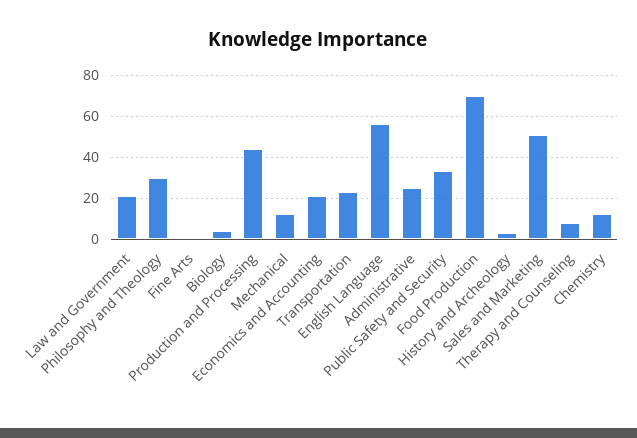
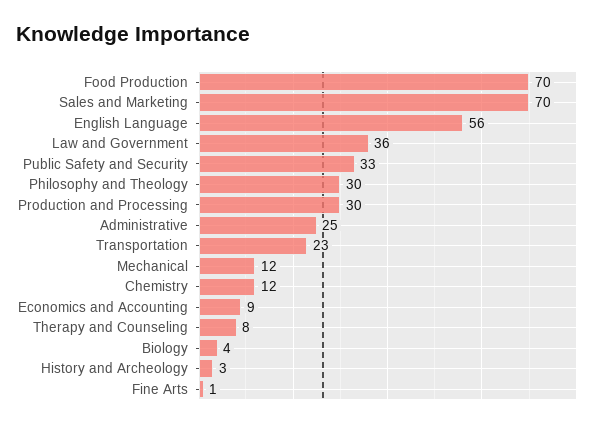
  {
-   "Law and Government": 20,
+   "Law and Government": 36,
    "Philosophy and Theology": 30,
    "Fine Arts": 1,
    "Biology": 4,
-   "Production and Processing": 45,
+   "Production and Processing": 30,
    "Mechanical": 12,
-   "Economics and Accounting": 20,
+   "Economics and Accounting": 9,
    "Transportation": 23,
    "English Language": 56,
    "Administrative": 25,
    "Public Safety and Security": 33,
    "Food Production": 70,
    "History and Archeology": 3,
-   "Sales and Marketing": 50,
+   "Sales and Marketing": 70,
    "Therapy and Counseling": 8,
    "Chemistry": 12
  }

